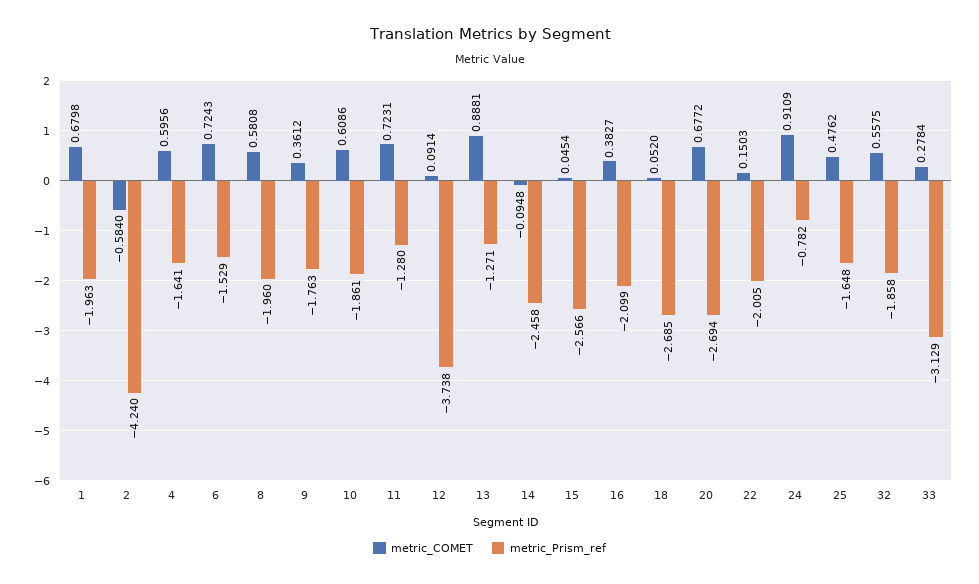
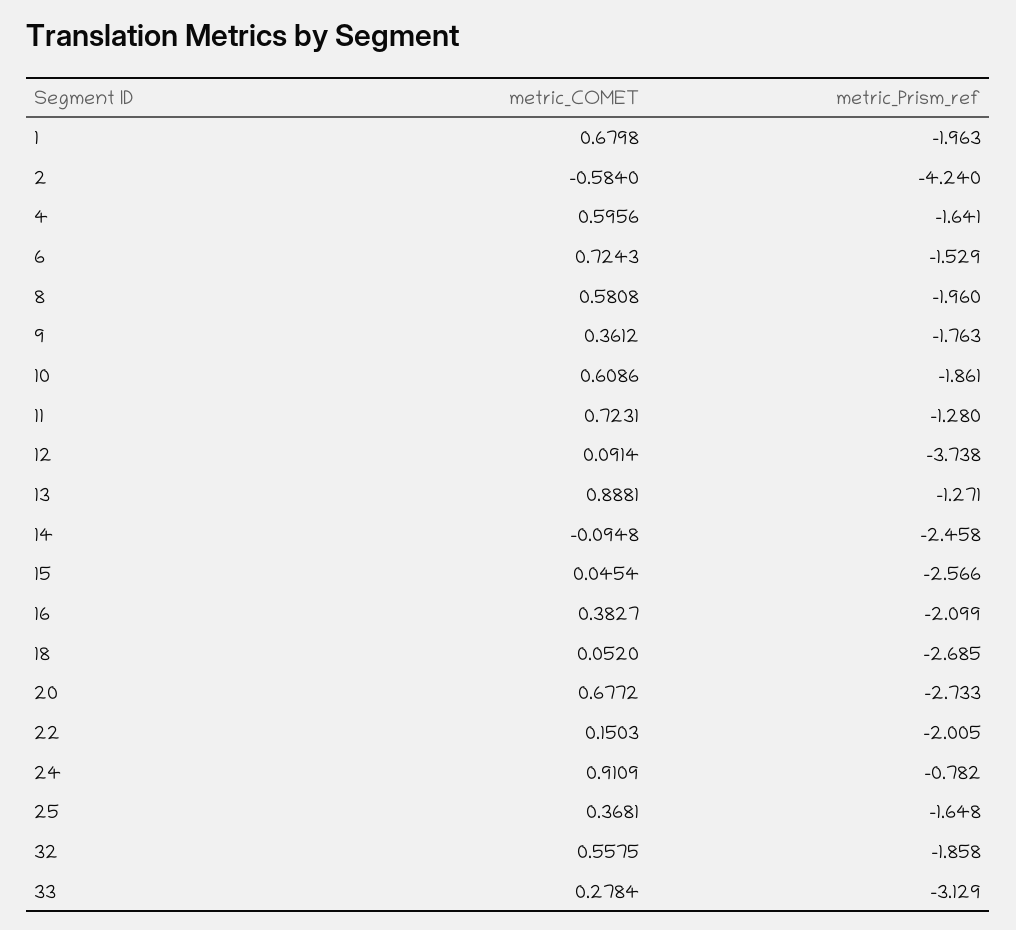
  {
    "metric_COMET": {
      "1": 0.6798,
      "2": -0.584,
      "4": 0.5956,
      "6": 0.7243,
      "8": 0.5808,
      "9": 0.3612,
      "10": 0.6086,
      "11": 0.7231,
      "12": 0.0914,
      "13": 0.8881,
      "14": -0.0948,
      "15": 0.0454,
      "16": 0.3827,
      "18": 0.052,
      "20": 0.6772,
      "22": 0.1503,
      "24": 0.9109,
-     "25": 0.4762,
+     "25": 0.3681,
      "32": 0.5575,
      "33": 0.2784
    },
    "metric_Prism_ref": {
      "1": -1.963,
      "2": -4.24,
      "4": -1.641,
      "6": -1.529,
      "8": -1.96,
      "9": -1.763,
      "10": -1.861,
      "11": -1.28,
      "12": -3.738,
      "13": -1.271,
      "14": -2.458,
      "15": -2.566,
      "16": -2.099,
      "18": -2.685,
-     "20": -2.694,
+     "20": -2.733,
      "22": -2.005,
      "24": -0.782,
      "25": -1.648,
      "32": -1.858,
      "33": -3.129
    }
  }

